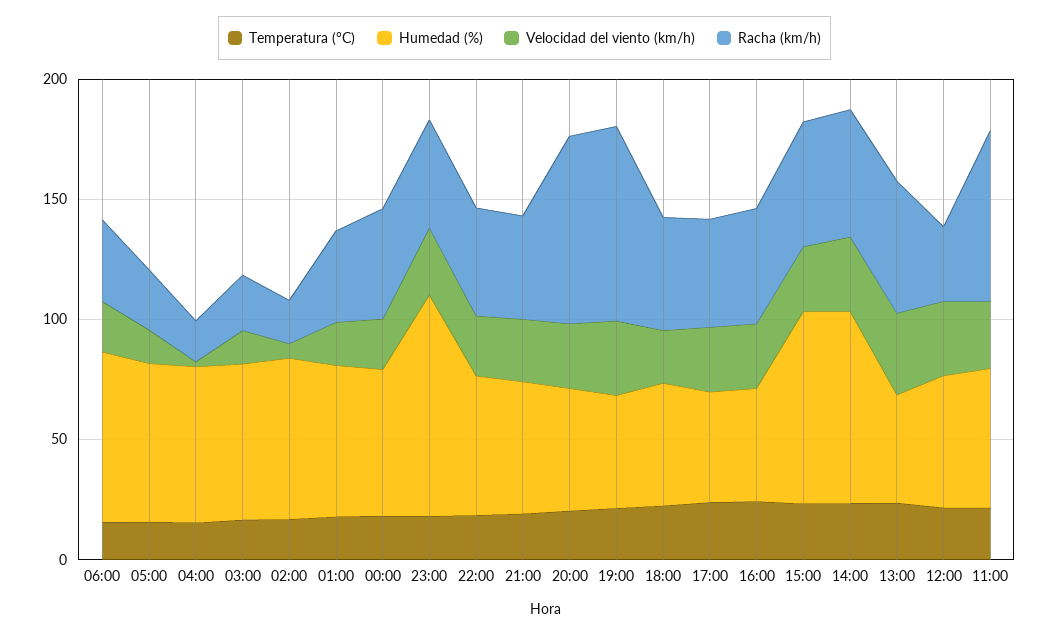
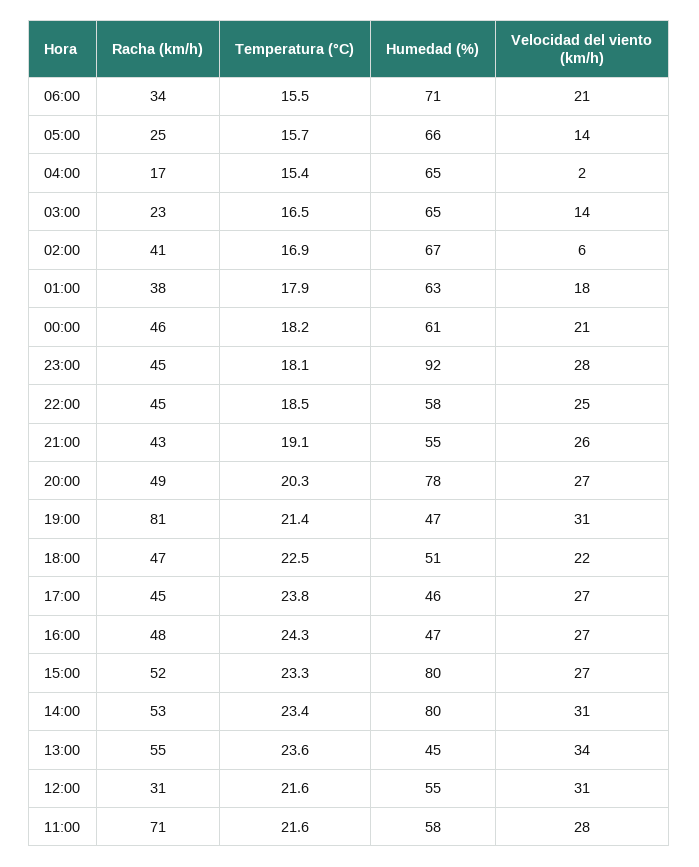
  {
    "Temperatura (°C)": {
      "06:00": 15.5,
      "05:00": 15.7,
      "04:00": 15.4,
      "03:00": 16.5,
      "02:00": 16.9,
      "01:00": 17.9,
      "00:00": 18.2,
      "23:00": 18.1,
      "22:00": 18.5,
      "21:00": 19.1,
      "20:00": 20.3,
      "19:00": 21.4,
      "18:00": 22.5,
      "17:00": 23.8,
      "16:00": 24.3,
      "15:00": 23.3,
      "14:00": 23.4,
      "13:00": 23.6,
      "12:00": 21.6,
      "11:00": 21.6
    },
    "Humedad (%)": {
      "06:00": 71,
      "05:00": 66,
      "04:00": 65,
      "03:00": 65,
      "02:00": 67,
      "01:00": 63,
      "00:00": 61,
      "23:00": 92,
      "22:00": 58,
      "21:00": 55,
-     "20:00": 50,
+     "20:00": 78,
      "19:00": 47,
      "18:00": 51,
      "17:00": 46,
      "16:00": 47,
      "15:00": 80,
      "14:00": 80,
      "13:00": 45,
      "12:00": 55,
      "11:00": 58
    },
    "Velocidad del viento (km/h)": {
      "06:00": 21,
      "05:00": 14,
      "04:00": 2,
      "03:00": 14,
      "02:00": 6,
      "01:00": 18,
      "00:00": 21,
      "23:00": 28,
      "22:00": 25,
      "21:00": 26,
      "20:00": 27,
      "19:00": 31,
      "18:00": 22,
      "17:00": 27,
      "16:00": 27,
      "15:00": 27,
      "14:00": 31,
      "13:00": 34,
      "12:00": 31,
      "11:00": 28
    },
    "Racha (km/h)": {
      "06:00": 34,
      "05:00": 25,
      "04:00": 17,
      "03:00": 23,
-     "02:00": 20,
+     "02:00": 41,
      "01:00": 38,
      "00:00": 46,
      "23:00": 45,
      "22:00": 45,
      "21:00": 43,
-     "20:00": 80,
+     "20:00": 49,
      "19:00": 81,
      "18:00": 47,
      "17:00": 45,
      "16:00": 48,
      "15:00": 52,
      "14:00": 53,
      "13:00": 55,
      "12:00": 31,
      "11:00": 71
    }
  }

